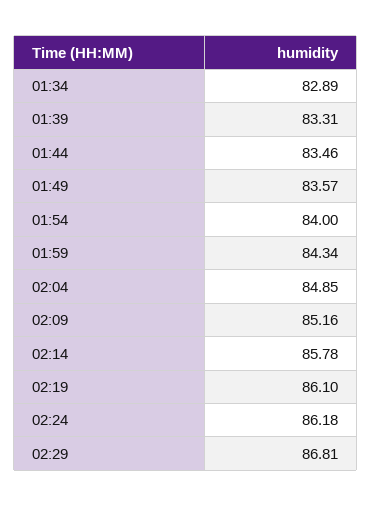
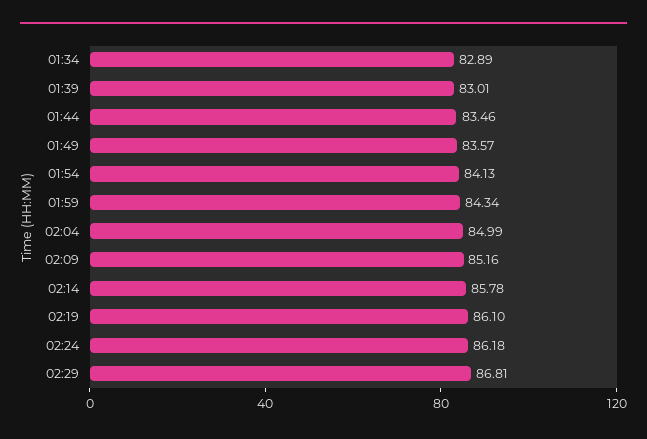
  {
    "01:34": 82.89,
-   "01:39": 83.31,
+   "01:39": 83.01,
    "01:44": 83.46,
    "01:49": 83.57,
-   "01:54": 84,
+   "01:54": 84.13,
    "01:59": 84.34,
-   "02:04": 84.85,
+   "02:04": 84.99,
    "02:09": 85.16,
    "02:14": 85.78,
    "02:19": 86.1,
    "02:24": 86.18,
    "02:29": 86.81
  }

